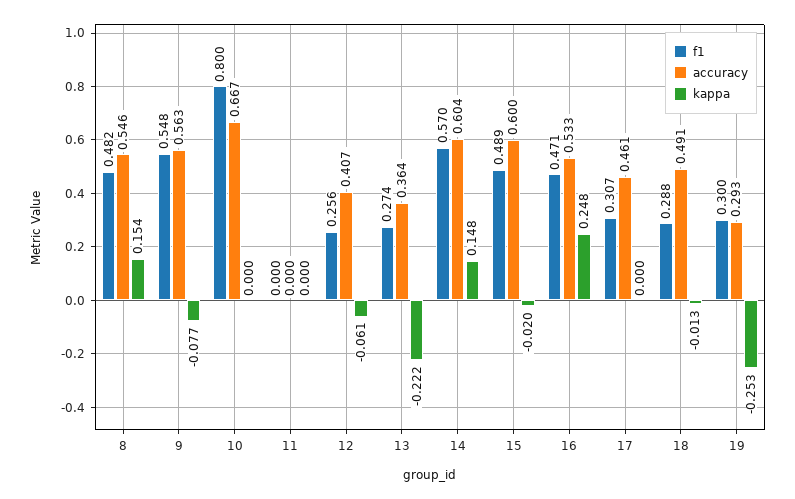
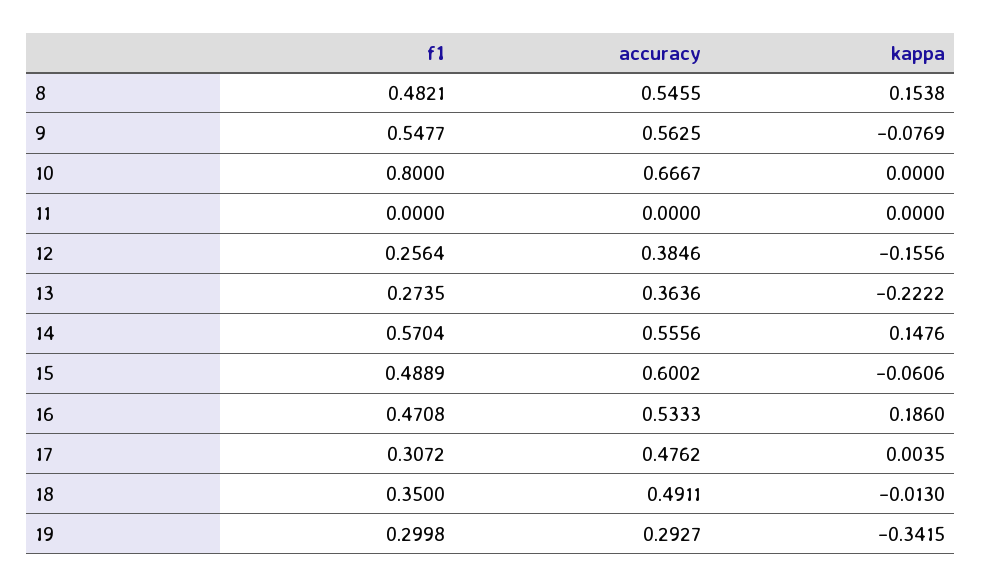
  {
    "f1": {
      "8": 0.4821,
      "9": 0.5477,
      "10": 0.8,
      "11": 0,
      "12": 0.2564,
      "13": 0.2735,
      "14": 0.5704,
      "15": 0.4889,
      "16": 0.4708,
      "17": 0.3072,
-     "18": 0.288,
+     "18": 0.35,
      "19": 0.2998
    },
    "accuracy": {
      "8": 0.5455,
      "9": 0.5625,
      "10": 0.6667,
      "11": 0,
-     "12": 0.407,
+     "12": 0.3846,
      "13": 0.3636,
-     "14": 0.604,
+     "14": 0.5556,
      "15": 0.6002,
      "16": 0.5333,
-     "17": 0.461,
+     "17": 0.4762,
      "18": 0.4911,
      "19": 0.2927
    },
    "kappa": {
      "8": 0.1538,
      "9": -0.0769,
      "10": 0,
      "11": 0,
-     "12": -0.061,
+     "12": -0.1556,
      "13": -0.2222,
      "14": 0.1476,
-     "15": -0.02,
+     "15": -0.0606,
-     "16": 0.248,
+     "16": 0.186,
-     "17": 0,
+     "17": 0.0035,
      "18": -0.013,
-     "19": -0.253
+     "19": -0.3415
    }
  }

